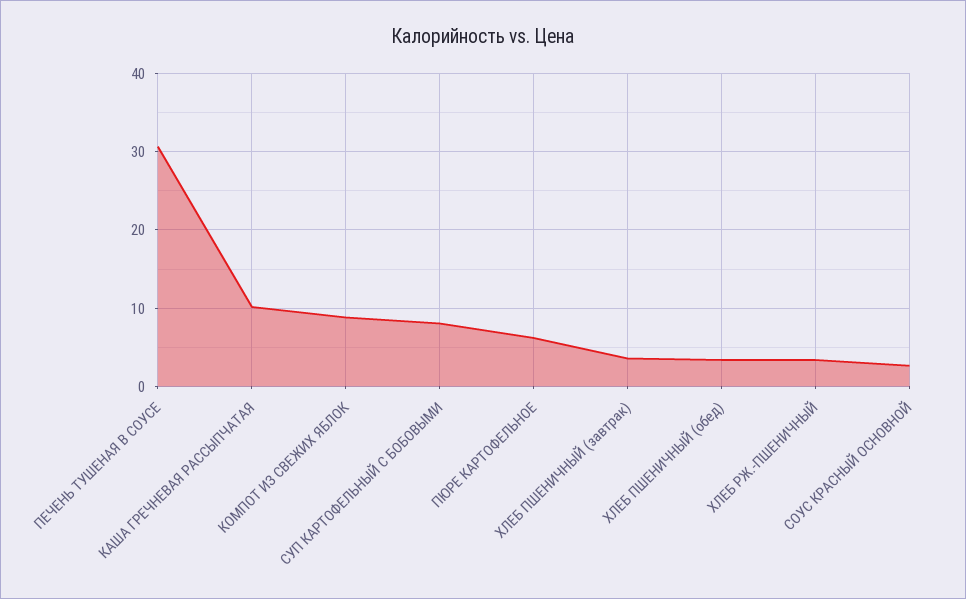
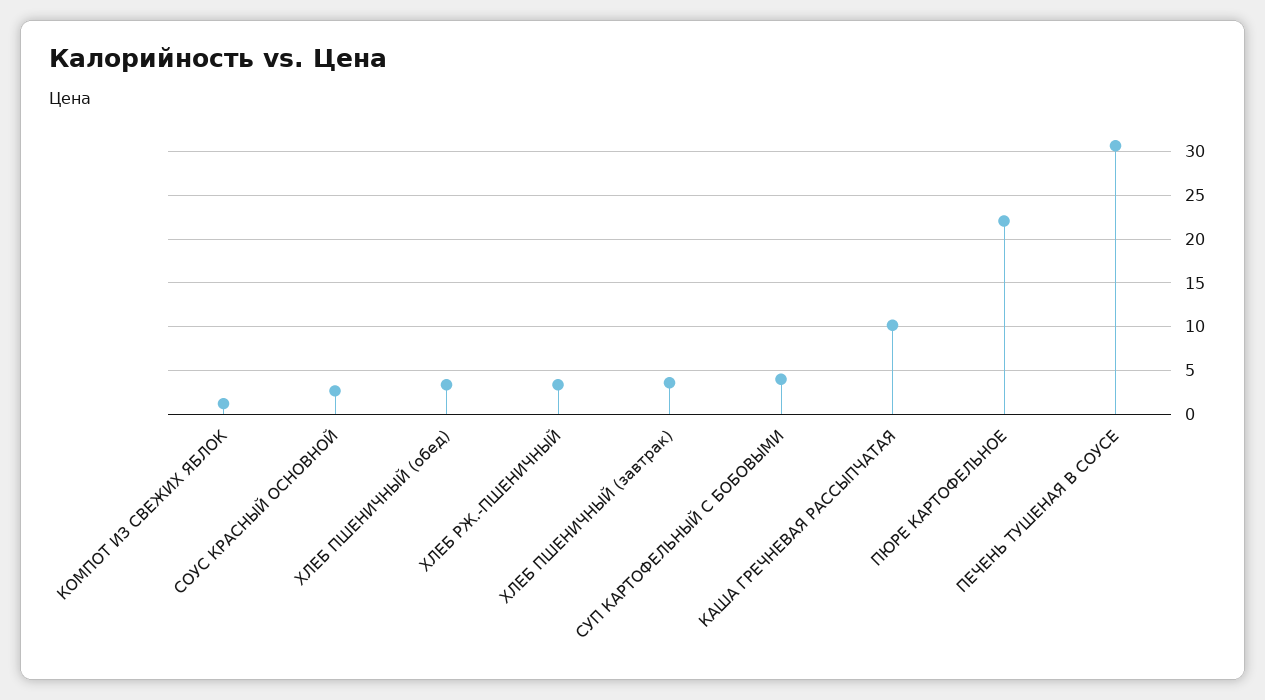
  {
    "ПЕЧЕНЬ ТУШЕНАЯ В СОУСЕ": 31,
    "КАША ГРЕЧНЕВАЯ РАССЫПЧАТАЯ": 10,
-   "КОМПОТ ИЗ СВЕЖИХ ЯБЛОК": 9,
+   "КОМПОТ ИЗ СВЕЖИХ ЯБЛОК": 1,
-   "СУП КАРТОФЕЛЬНЫЙ С БОБОВЫМИ": 8,
+   "СУП КАРТОФЕЛЬНЫЙ С БОБОВЫМИ": 4,
-   "ПЮРЕ КАРТОФЕЛЬНОЕ": 6,
+   "ПЮРЕ КАРТОФЕЛЬНОЕ": 22,
    "ХЛЕБ ПШЕНИЧНЫЙ (завтрак)": 4,
    "ХЛЕБ ПШЕНИЧНЫЙ (обед)": 3,
    "ХЛЕБ РЖ.-ПШЕНИЧНЫЙ": 3,
    "СОУС КРАСНЫЙ ОСНОВНОЙ": 3
  }

